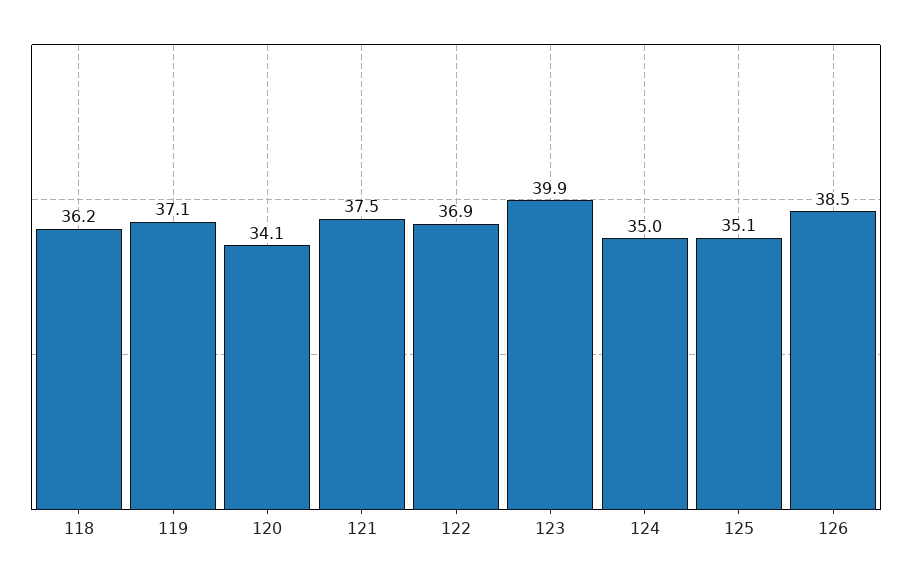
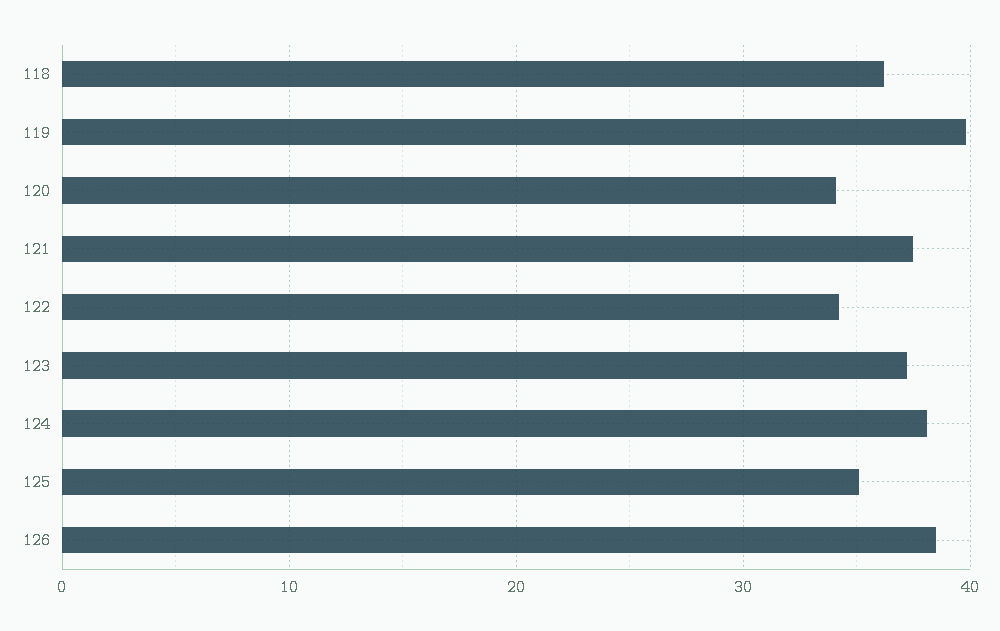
  {
    "118": 36.2,
-   "119": 37.1,
+   "119": 40,
    "120": 34.1,
    "121": 37.5,
-   "122": 36.9,
+   "122": 34,
-   "123": 39.9,
+   "123": 37,
-   "124": 35,
+   "124": 38,
    "125": 35.1,
    "126": 38.5
  }

